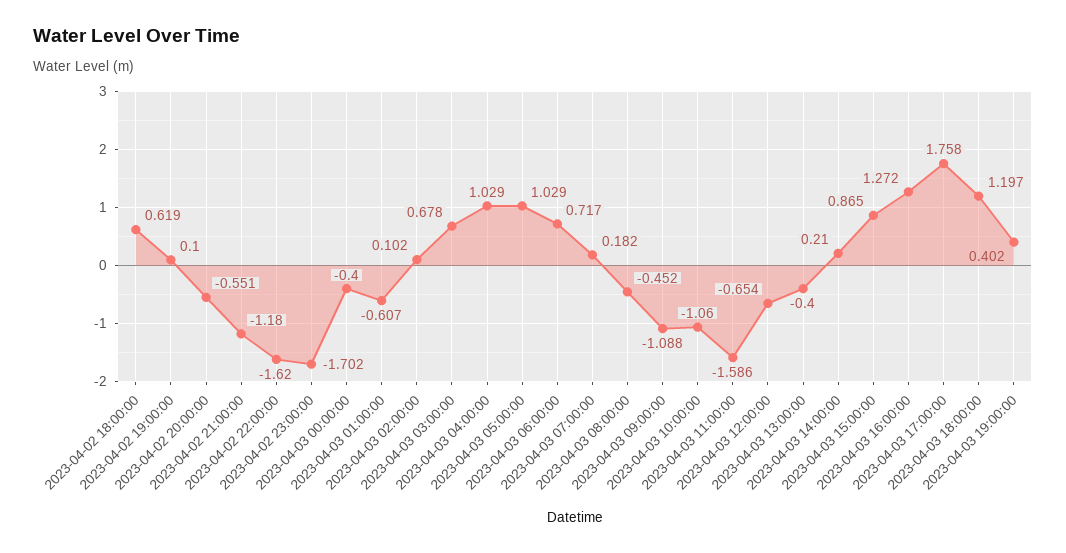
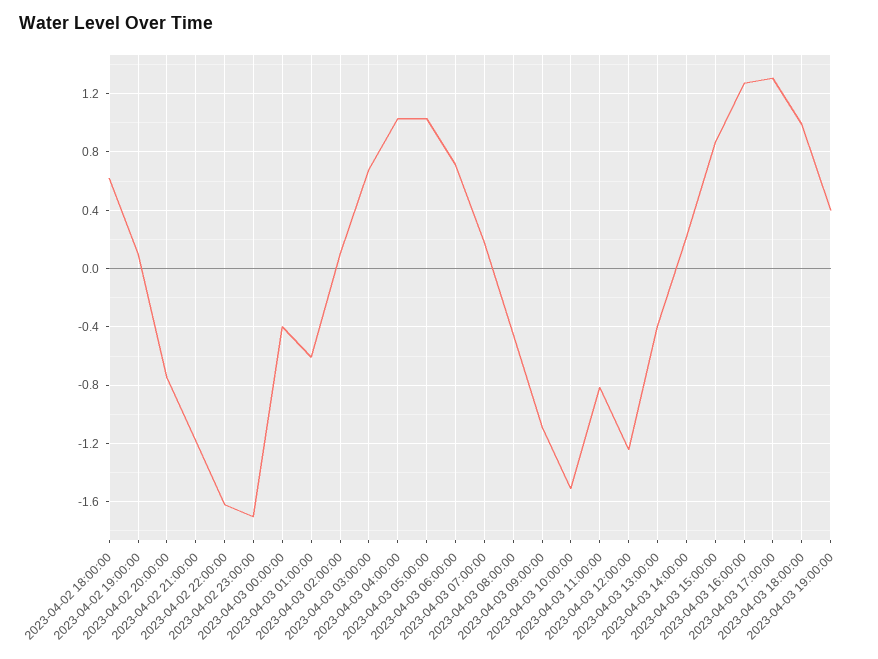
  {
    "2023-04-02 18:00:00": 0.619,
    "2023-04-02 19:00:00": 0.1,
-   "2023-04-02 20:00:00": -0.551,
+   "2023-04-02 20:00:00": -0.75,
    "2023-04-02 21:00:00": -1.18,
    "2023-04-02 22:00:00": -1.62,
    "2023-04-02 23:00:00": -1.702,
    "2023-04-03 00:00:00": -0.4,
    "2023-04-03 01:00:00": -0.607,
    "2023-04-03 02:00:00": 0.102,
    "2023-04-03 03:00:00": 0.678,
    "2023-04-03 04:00:00": 1.029,
    "2023-04-03 05:00:00": 1.029,
    "2023-04-03 06:00:00": 0.717,
    "2023-04-03 07:00:00": 0.182,
    "2023-04-03 08:00:00": -0.452,
    "2023-04-03 09:00:00": -1.088,
-   "2023-04-03 10:00:00": -1.06,
+   "2023-04-03 10:00:00": -1.5,
-   "2023-04-03 11:00:00": -1.586,
+   "2023-04-03 11:00:00": -0.8,
-   "2023-04-03 12:00:00": -0.654,
+   "2023-04-03 12:00:00": -1.25,
    "2023-04-03 13:00:00": -0.4,
    "2023-04-03 14:00:00": 0.21,
    "2023-04-03 15:00:00": 0.865,
    "2023-04-03 16:00:00": 1.272,
-   "2023-04-03 17:00:00": 1.758,
+   "2023-04-03 17:00:00": 1.3,
-   "2023-04-03 18:00:00": 1.197,
+   "2023-04-03 18:00:00": 1,
    "2023-04-03 19:00:00": 0.402
  }

